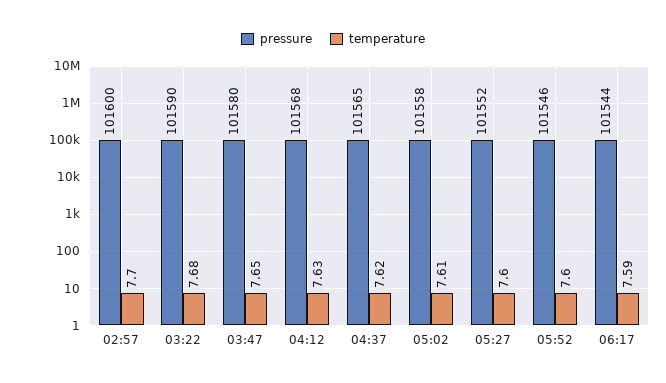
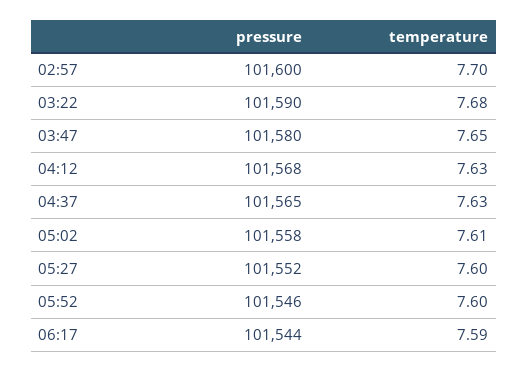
  {
    "pressure": {
      "02:57": 101600,
      "03:22": 101590,
      "03:47": 101580,
      "04:12": 101568,
      "04:37": 101565,
      "05:02": 101558,
      "05:27": 101552,
      "05:52": 101546,
      "06:17": 101544
    },
    "temperature": {
      "02:57": 7.7,
      "03:22": 7.68,
      "03:47": 7.65,
      "04:12": 7.63,
-     "04:37": 7.62,
+     "04:37": 7.63,
      "05:02": 7.61,
      "05:27": 7.6,
      "05:52": 7.6,
      "06:17": 7.59
    }
  }

